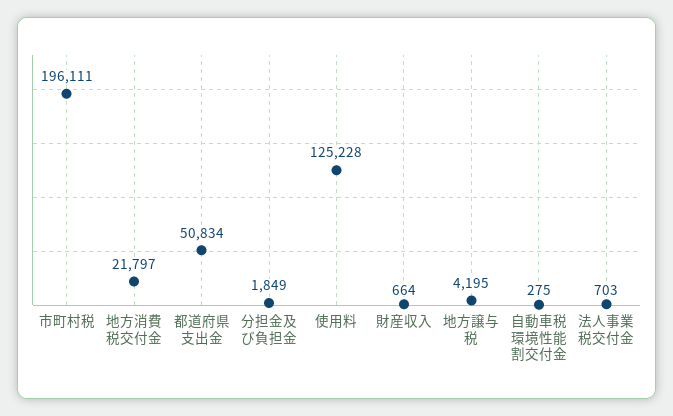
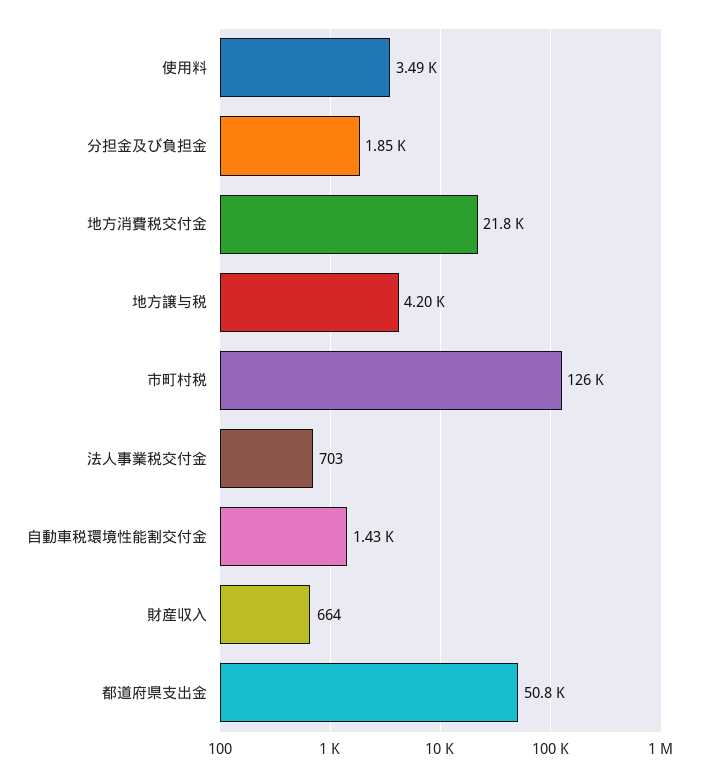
  {
-   "市町村税": 196111,
+   "市町村税": 126000,
    "地方消費税交付金": 21797,
    "都道府県支出金": 50834,
    "分担金及び負担金": 1849,
-   "使用料": 125228,
+   "使用料": 3490,
    "財産収入": 664,
    "地方譲与税": 4195,
-   "自動車税環境性能割交付金": 275,
+   "自動車税環境性能割交付金": 1430,
    "法人事業税交付金": 703
  }

